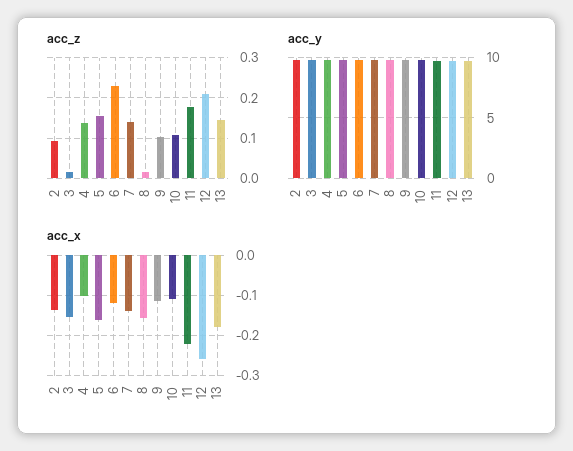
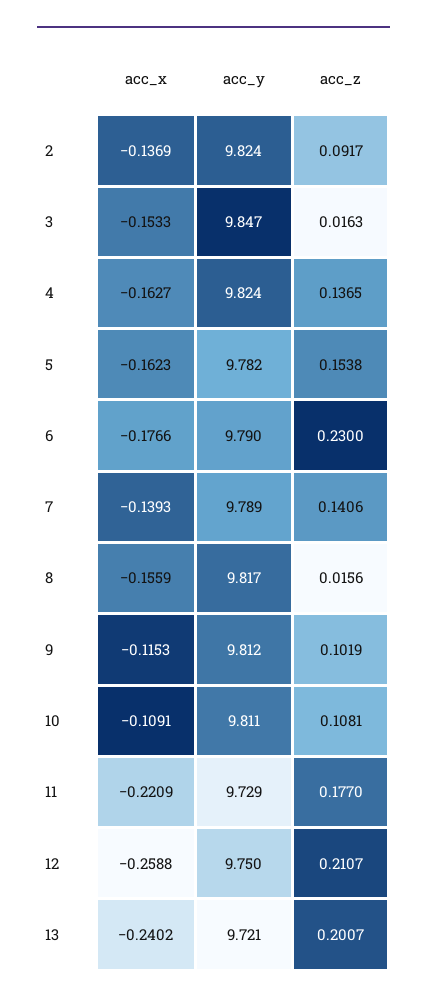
  {
    "acc_z": {
      "2": 0.0917,
      "3": 0.0163,
      "4": 0.1365,
      "5": 0.1538,
      "6": 0.23,
      "7": 0.1406,
      "8": 0.0156,
      "9": 0.1019,
      "10": 0.1081,
      "11": 0.177,
      "12": 0.2107,
-     "13": 0.14
+     "13": 0.2007
    },
    "acc_y": {
      "2": 9.824,
      "3": 9.847,
      "4": 9.824,
      "5": 9.782,
      "6": 9.79,
      "7": 9.789,
      "8": 9.817,
      "9": 9.812,
      "10": 9.811,
      "11": 9.729,
      "12": 9.75,
      "13": 9.721
    },
    "acc_x": {
      "2": -0.1369,
      "3": -0.1533,
-     "4": -0.1,
+     "4": -0.1627,
      "5": -0.1623,
-     "6": -0.12,
+     "6": -0.1766,
      "7": -0.1393,
      "8": -0.1559,
      "9": -0.1153,
      "10": -0.1091,
      "11": -0.2209,
      "12": -0.2588,
-     "13": -0.18
+     "13": -0.2402
    }
  }

